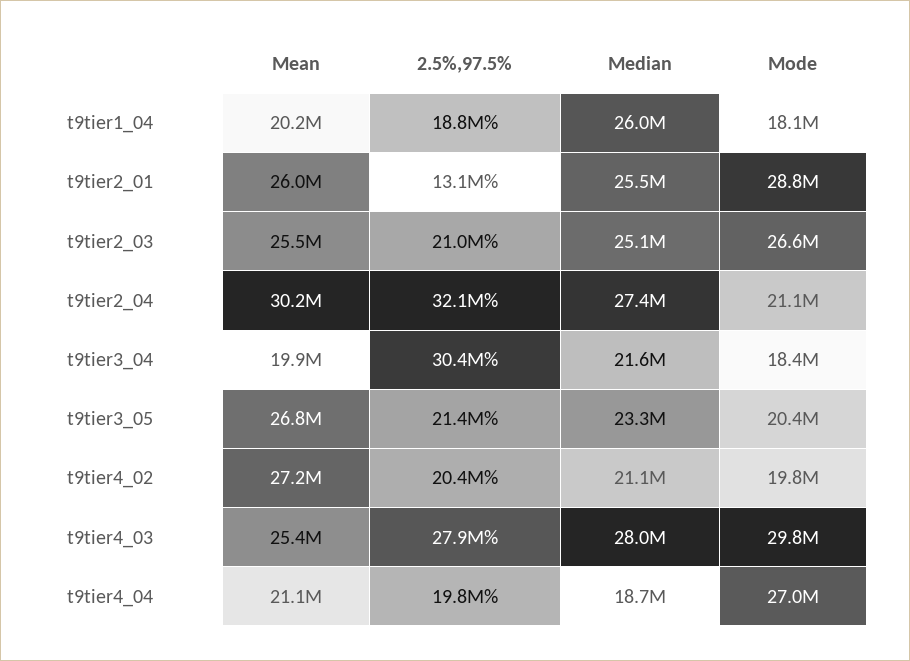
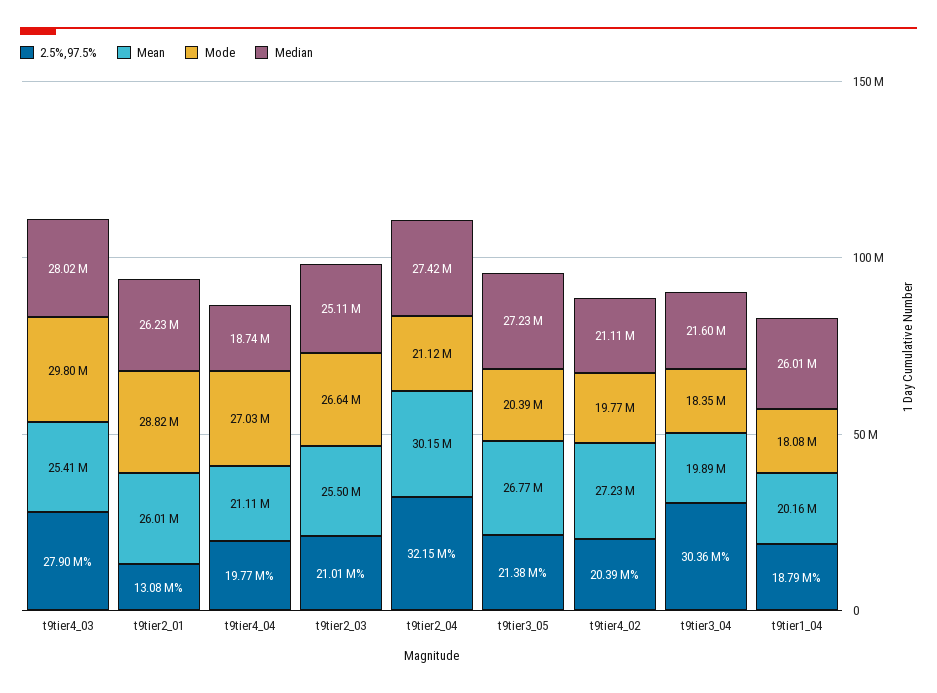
  {
    "Mean": {
      "t9tier1_04": 20160000,
      "t9tier2_01": 26010000,
      "t9tier2_03": 25500000,
      "t9tier2_04": 30150000,
      "t9tier3_04": 19890000,
      "t9tier3_05": 26770000,
      "t9tier4_02": 27230000,
      "t9tier4_03": 25410000,
      "t9tier4_04": 21110000
    },
    "2.5%,97.5%": {
      "t9tier1_04": 18790000,
      "t9tier2_01": 13080000,
      "t9tier2_03": 21010000,
      "t9tier2_04": 32150000,
      "t9tier3_04": 30360000,
      "t9tier3_05": 21380000,
      "t9tier4_02": 20390000,
      "t9tier4_03": 27900000,
      "t9tier4_04": 19770000
    },
    "Median": {
      "t9tier1_04": 26010000,
-     "t9tier2_01": 25500000,
+     "t9tier2_01": 26230000,
      "t9tier2_03": 25110000,
      "t9tier2_04": 27420000,
      "t9tier3_04": 21600000,
-     "t9tier3_05": 23300000,
+     "t9tier3_05": 27230000,
      "t9tier4_02": 21110000,
      "t9tier4_03": 28020000,
      "t9tier4_04": 18740000
    },
    "Mode": {
      "t9tier1_04": 18080000,
      "t9tier2_01": 28820000,
      "t9tier2_03": 26640000,
      "t9tier2_04": 21120000,
      "t9tier3_04": 18350000,
      "t9tier3_05": 20390000,
      "t9tier4_02": 19770000,
      "t9tier4_03": 29800000,
      "t9tier4_04": 27030000
    }
  }

